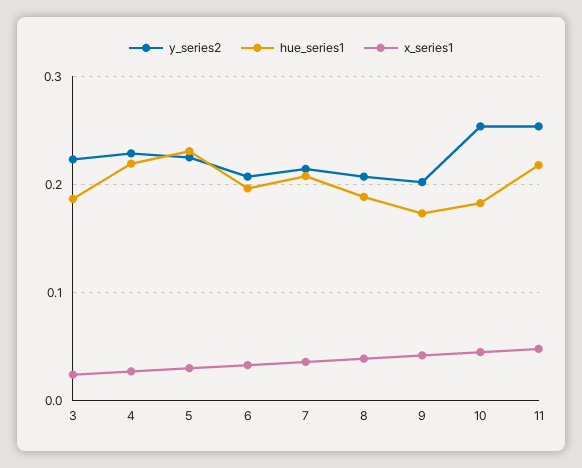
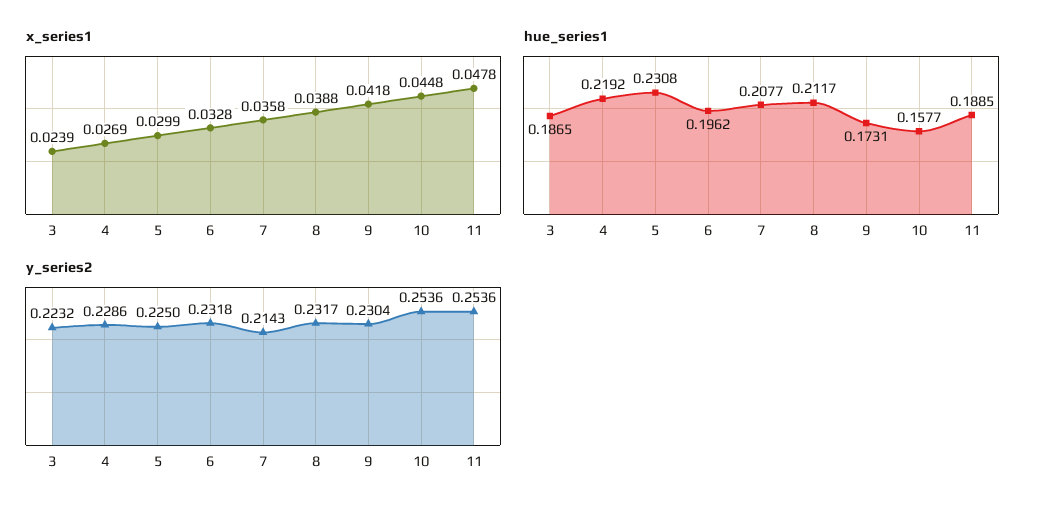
  {
    "y_series2": {
      "3": 0.2232,
      "4": 0.2286,
      "5": 0.225,
-     "6": 0.21,
+     "6": 0.2318,
      "7": 0.2143,
-     "8": 0.21,
+     "8": 0.2317,
-     "9": 0.2,
+     "9": 0.2304,
      "10": 0.2536,
      "11": 0.2536
    },
    "hue_series1": {
      "3": 0.1865,
      "4": 0.2192,
      "5": 0.2308,
      "6": 0.1962,
      "7": 0.2077,
-     "8": 0.19,
+     "8": 0.2117,
      "9": 0.1731,
-     "10": 0.18,
+     "10": 0.1577,
-     "11": 0.22
+     "11": 0.1885
    },
    "x_series1": {
      "3": 0.0239,
      "4": 0.0269,
      "5": 0.0299,
      "6": 0.0328,
      "7": 0.0358,
      "8": 0.0388,
      "9": 0.0418,
      "10": 0.0448,
      "11": 0.0478
    }
  }

